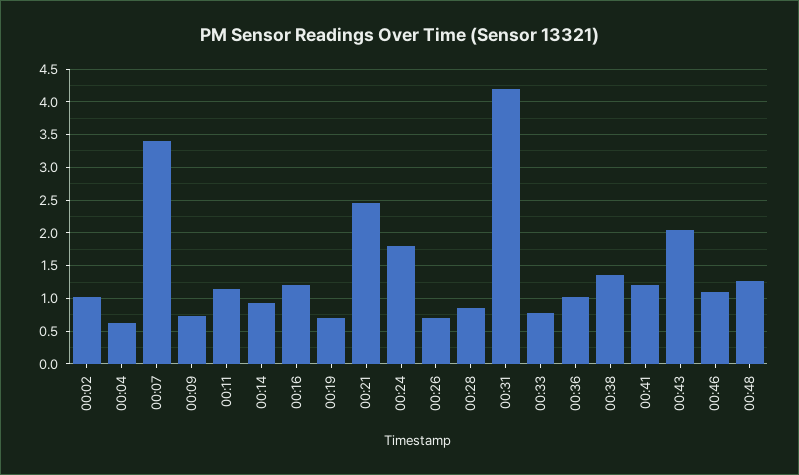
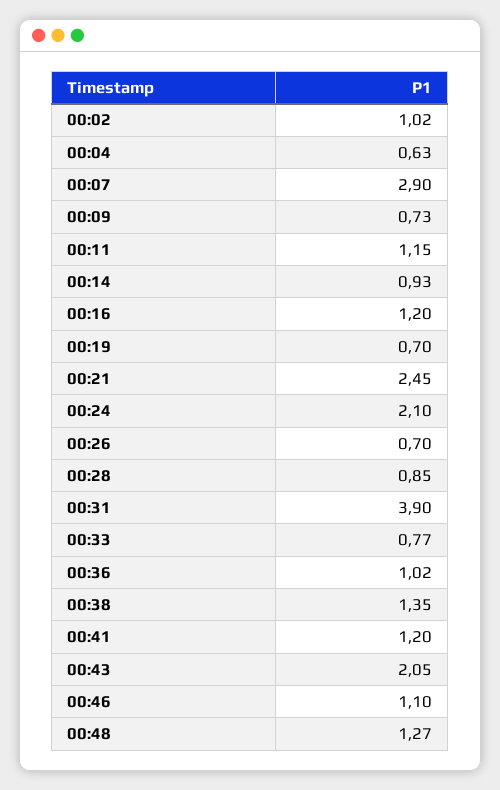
  {
    "00:02": 1.02,
    "00:04": 0.63,
-   "00:07": 3.4,
+   "00:07": 2.9,
    "00:09": 0.73,
    "00:11": 1.15,
    "00:14": 0.93,
    "00:16": 1.2,
    "00:19": 0.7,
    "00:21": 2.45,
-   "00:24": 1.8,
+   "00:24": 2.1,
    "00:26": 0.7,
    "00:28": 0.85,
-   "00:31": 4.2,
+   "00:31": 3.9,
    "00:33": 0.77,
    "00:36": 1.02,
    "00:38": 1.35,
    "00:41": 1.2,
    "00:43": 2.05,
    "00:46": 1.1,
    "00:48": 1.27
  }

